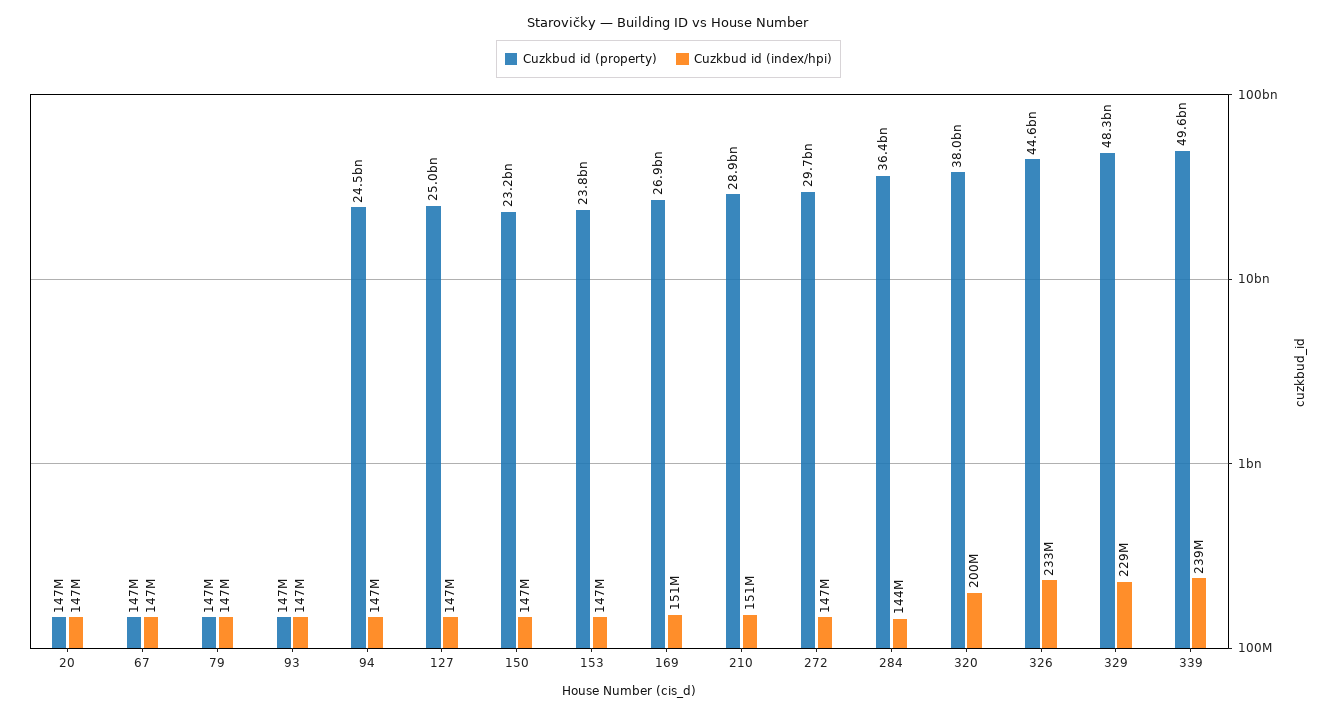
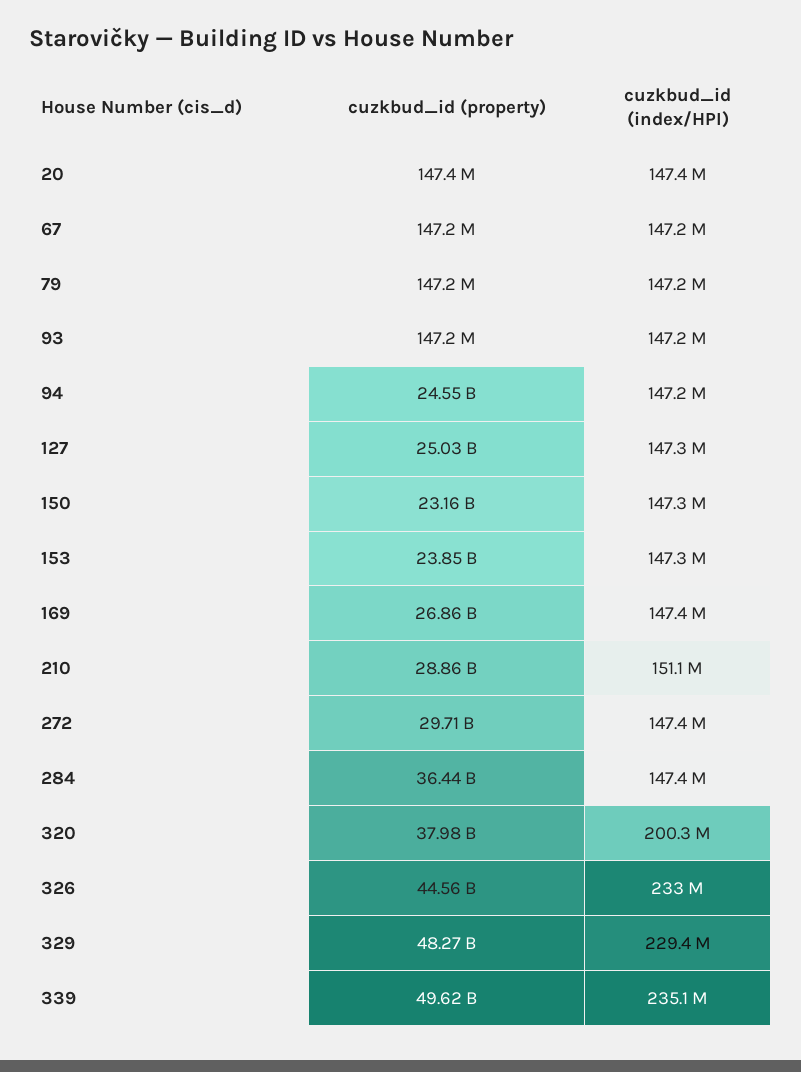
  {
    "Cuzkbud id (property)": {
      "20": 147400000,
      "67": 147200000,
      "79": 147200000,
      "93": 147200000,
      "94": 24550000000,
      "127": 25030000000,
      "150": 23160000000,
      "153": 23850000000,
      "169": 26860000000,
      "210": 28860000000,
      "272": 29710000000,
      "284": 36440000000,
      "320": 37980000000,
      "326": 44560000000,
      "329": 48270000000,
      "339": 49620000000
    },
    "Cuzkbud id (index/hpi)": {
      "20": 147400000,
      "67": 147200000,
      "79": 147200000,
      "93": 147200000,
      "94": 147200000,
      "127": 147300000,
      "150": 147300000,
      "153": 147300000,
-     "169": 151000000,
+     "169": 147400000,
      "210": 151100000,
      "272": 147400000,
-     "284": 144000000,
+     "284": 147400000,
      "320": 200300000,
      "326": 233000000,
      "329": 229400000,
-     "339": 239000000
+     "339": 235100000
    }
  }

